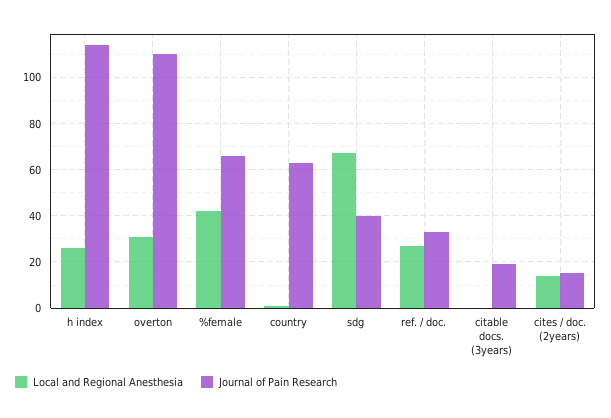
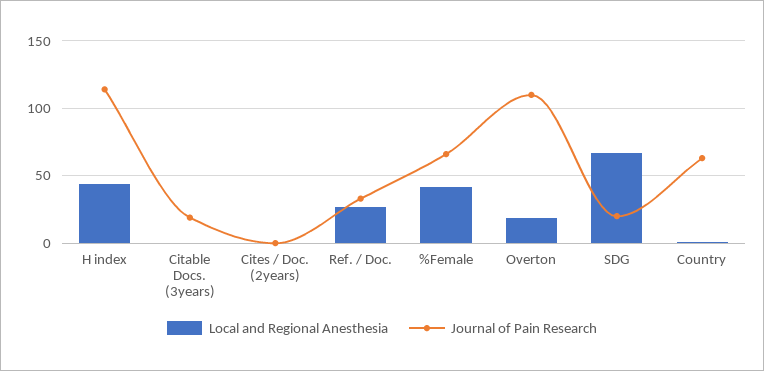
  {
    "Local and Regional Anesthesia": {
-     "h index": 25,
+     "h index": 45,
-     "overton": 30,
+     "overton": 20,
      "%female": 40,
      "country": 0,
      "sdg": 65,
      "ref. / doc.": 25,
      "citable docs. (3years)": 0,
-     "cites / doc. (2years)": 15
+     "cites / doc. (2years)": 0
    },
    "Journal of Pain Research": {
      "h index": 115,
      "overton": 110,
      "%female": 65,
      "country": 65,
-     "sdg": 40,
+     "sdg": 20,
      "ref. / doc.": 35,
      "citable docs. (3years)": 20,
-     "cites / doc. (2years)": 15
+     "cites / doc. (2years)": 0
    }
  }

